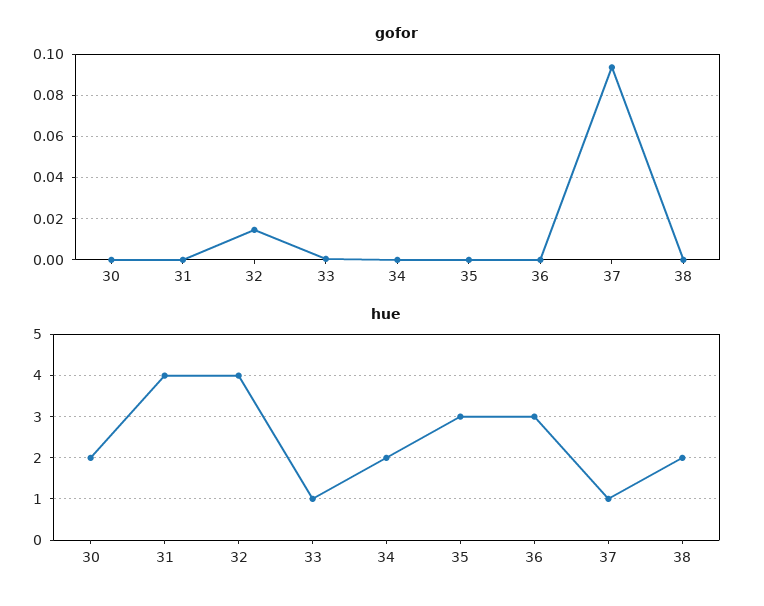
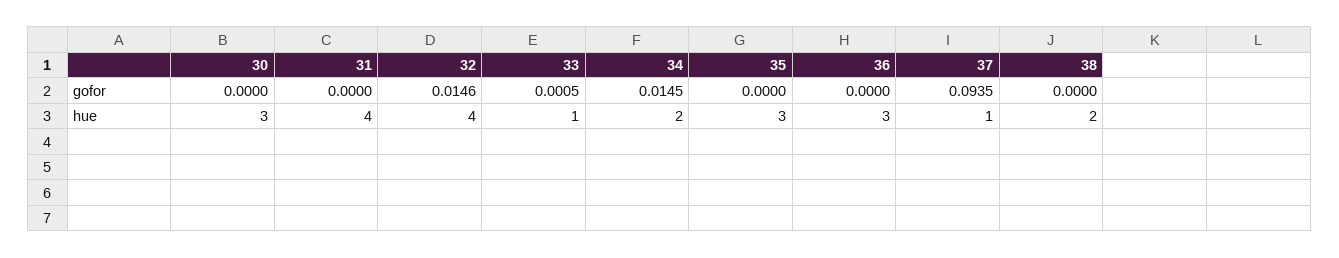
  {
    "gofor": {
      "30": 0,
      "31": 0,
      "32": 0.0146,
      "33": 0.0005,
-     "34": 0,
+     "34": 0.0145,
      "35": 0,
      "36": 0,
      "37": 0.0935,
      "38": 0
    },
    "hue": {
-     "30": 2,
+     "30": 3,
      "31": 4,
      "32": 4,
      "33": 1,
      "34": 2,
      "35": 3,
      "36": 3,
      "37": 1,
      "38": 2
    }
  }

